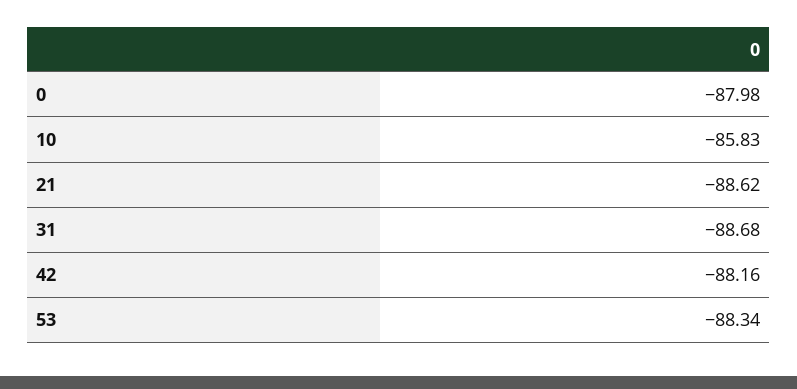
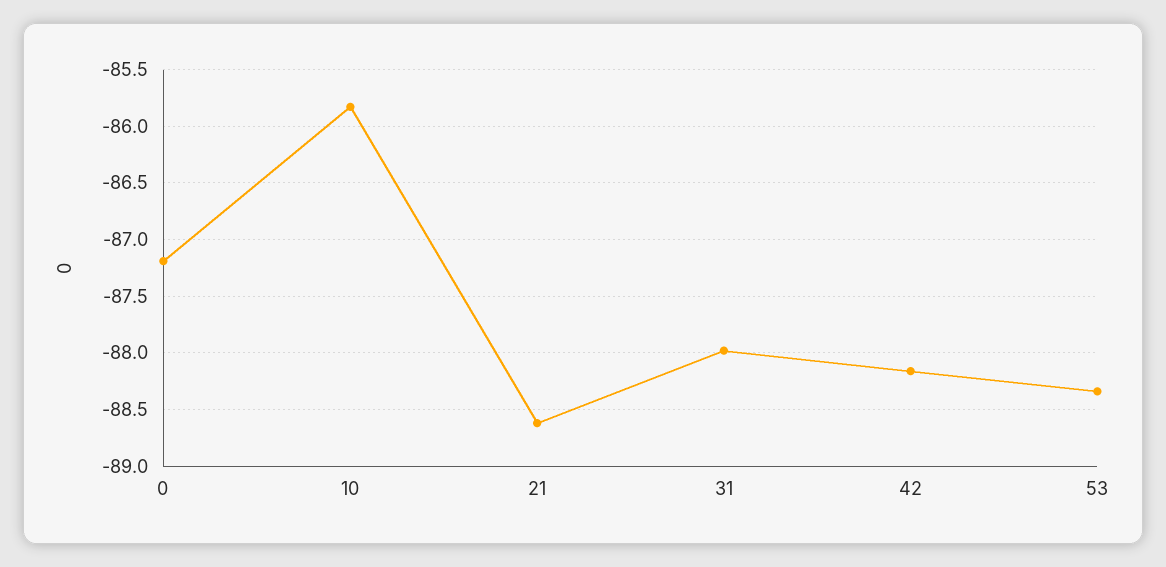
  {
-   "0": -87.98,
+   "0": -87.2,
    "10": -85.83,
    "21": -88.62,
-   "31": -88.68,
+   "31": -88,
    "42": -88.16,
    "53": -88.34
  }

